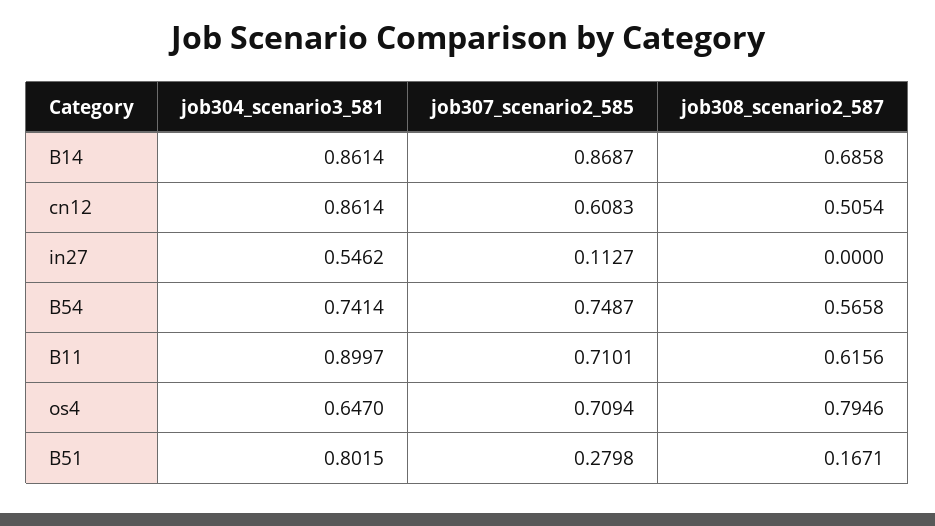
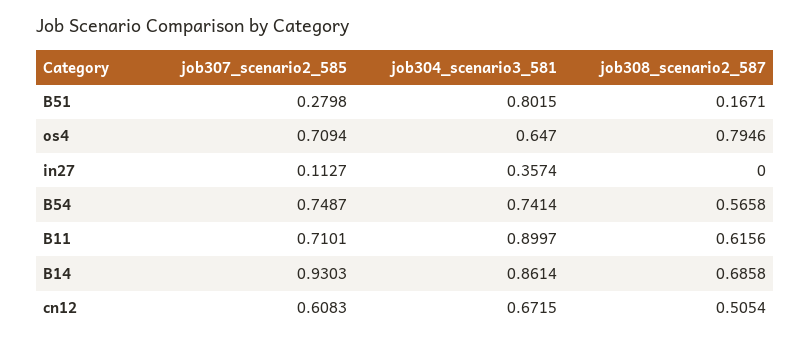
  {
    "job304_scenario3_581": {
      "B14": 0.8614,
-     "cn12": 0.8614,
+     "cn12": 0.6715,
-     "in27": 0.5462,
+     "in27": 0.3574,
      "B54": 0.7414,
      "B11": 0.8997,
      "os4": 0.647,
      "B51": 0.8015
    },
    "job307_scenario2_585": {
-     "B14": 0.8687,
+     "B14": 0.9303,
      "cn12": 0.6083,
      "in27": 0.1127,
      "B54": 0.7487,
      "B11": 0.7101,
      "os4": 0.7094,
      "B51": 0.2798
    },
    "job308_scenario2_587": {
      "B14": 0.6858,
      "cn12": 0.5054,
      "in27": 0,
      "B54": 0.5658,
      "B11": 0.6156,
      "os4": 0.7946,
      "B51": 0.1671
    }
  }

